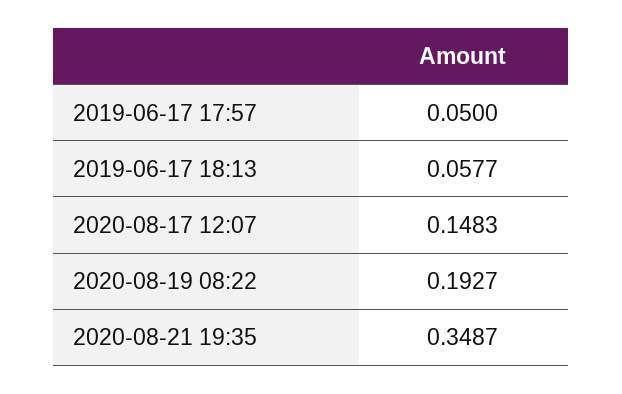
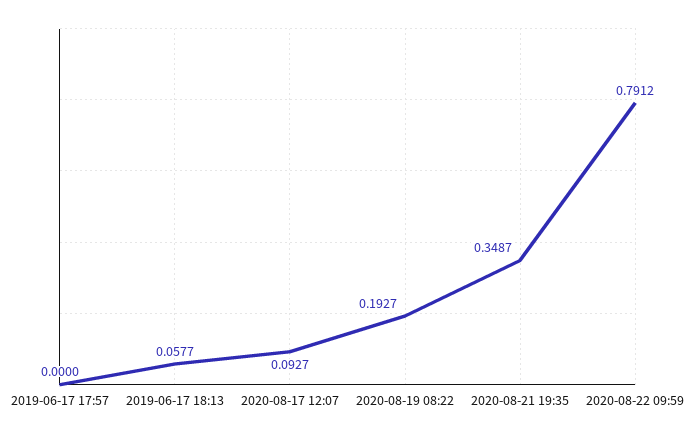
  {
-   "2019-06-17 17:57": 0.05,
+   "2019-06-17 17:57": 0,
    "2019-06-17 18:13": 0.0577,
-   "2020-08-17 12:07": 0.1483,
+   "2020-08-17 12:07": 0.0927,
    "2020-08-19 08:22": 0.1927,
-   "2020-08-21 19:35": 0.3487
+   "2020-08-21 19:35": 0.3487,
+   "2020-08-22 09:59": 0.7912
  }

